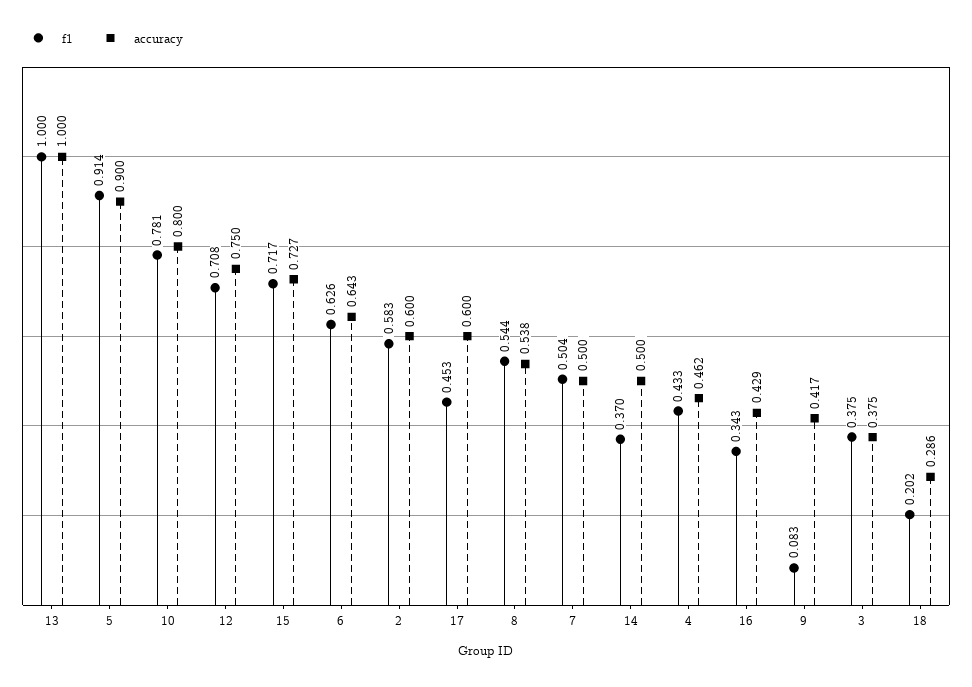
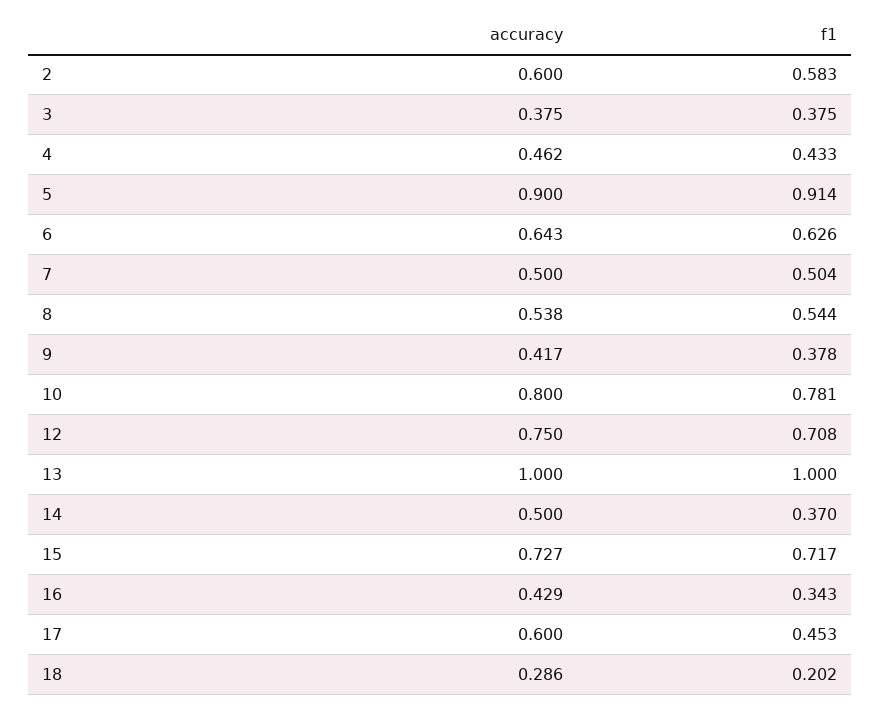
  {
    "f1": {
      "13": 1,
      "5": 0.914,
      "10": 0.781,
      "12": 0.708,
      "15": 0.717,
      "6": 0.626,
      "2": 0.583,
      "17": 0.453,
      "8": 0.544,
      "7": 0.504,
      "14": 0.37,
      "4": 0.433,
      "16": 0.343,
-     "9": 0.083,
+     "9": 0.378,
      "3": 0.375,
      "18": 0.202
    },
    "accuracy": {
      "13": 1,
      "5": 0.9,
      "10": 0.8,
      "12": 0.75,
      "15": 0.727,
      "6": 0.643,
      "2": 0.6,
      "17": 0.6,
      "8": 0.538,
      "7": 0.5,
      "14": 0.5,
      "4": 0.462,
      "16": 0.429,
      "9": 0.417,
      "3": 0.375,
      "18": 0.286
    }
  }

